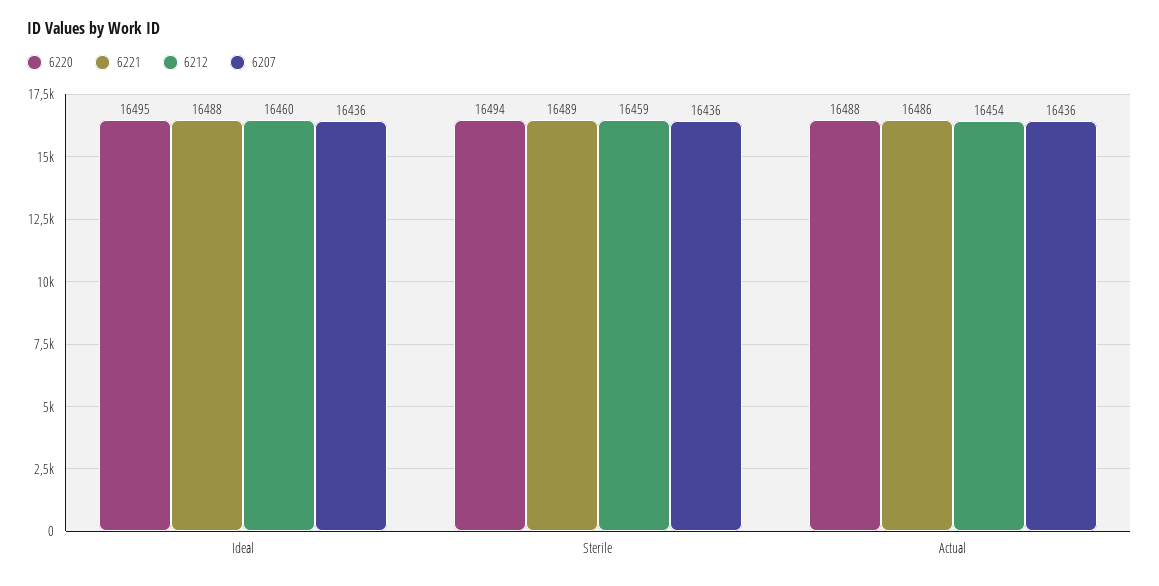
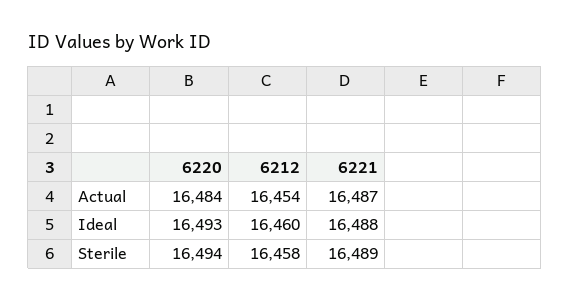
  {
    "6220": {
-     "Ideal": 16495,
+     "Ideal": 16493,
      "Sterile": 16494,
-     "Actual": 16488
+     "Actual": 16484
    },
    "6221": {
      "Ideal": 16488,
      "Sterile": 16489,
-     "Actual": 16486
+     "Actual": 16487
    },
    "6212": {
      "Ideal": 16460,
-     "Sterile": 16459,
+     "Sterile": 16458,
      "Actual": 16454
-   },
+   }
-   "6207": {
-     "Ideal": 16436,
-     "Sterile": 16436,
-     "Actual": 16436
-   }
  }

